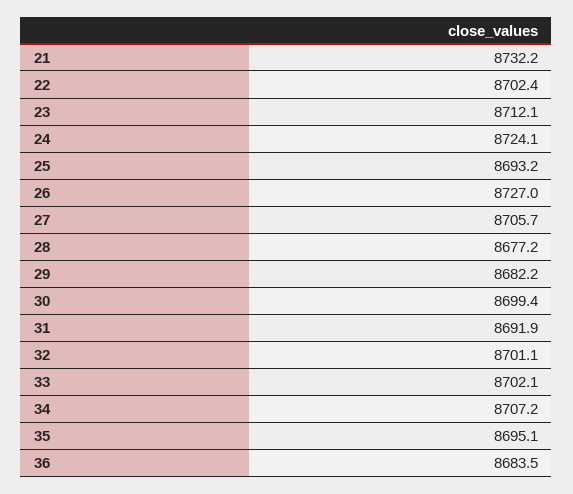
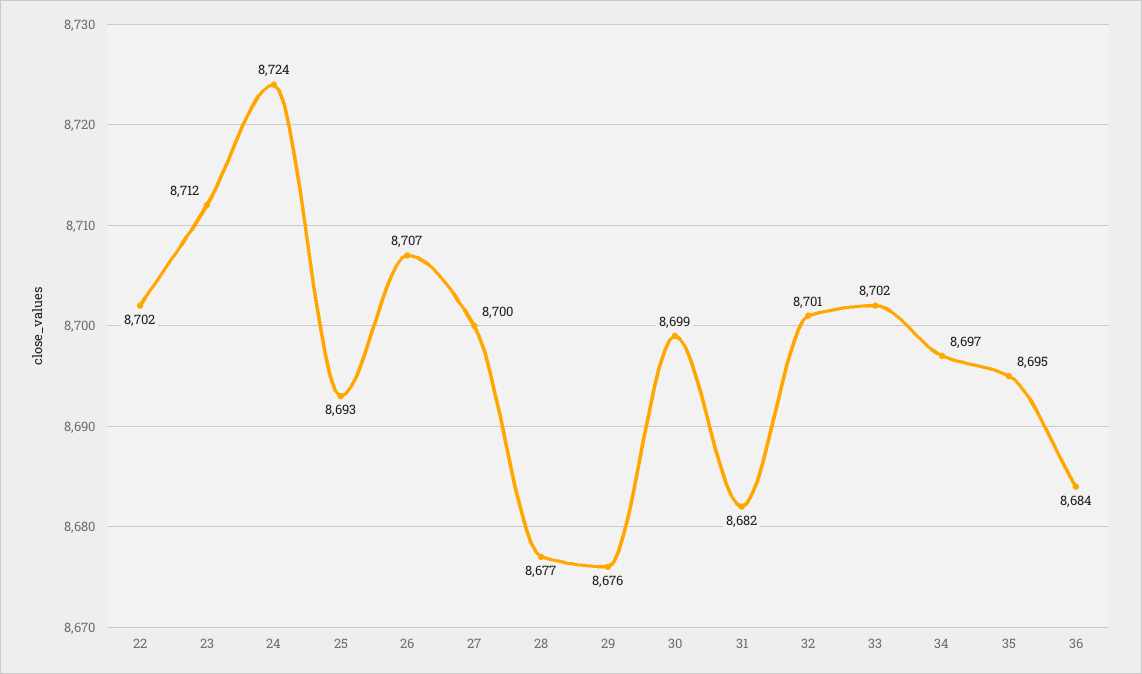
  {
-   "21": 8732.2,
    "22": 8702.4,
    "23": 8712.1,
    "24": 8724.1,
    "25": 8693.2,
-   "26": 8727,
+   "26": 8707,
-   "27": 8705.7,
+   "27": 8700,
    "28": 8677.2,
-   "29": 8682.2,
+   "29": 8676,
    "30": 8699.4,
-   "31": 8691.9,
+   "31": 8682,
    "32": 8701.1,
    "33": 8702.1,
-   "34": 8707.2,
+   "34": 8697,
    "35": 8695.1,
    "36": 8683.5
  }

